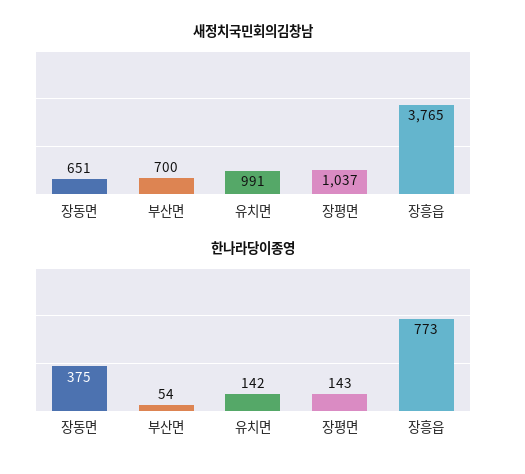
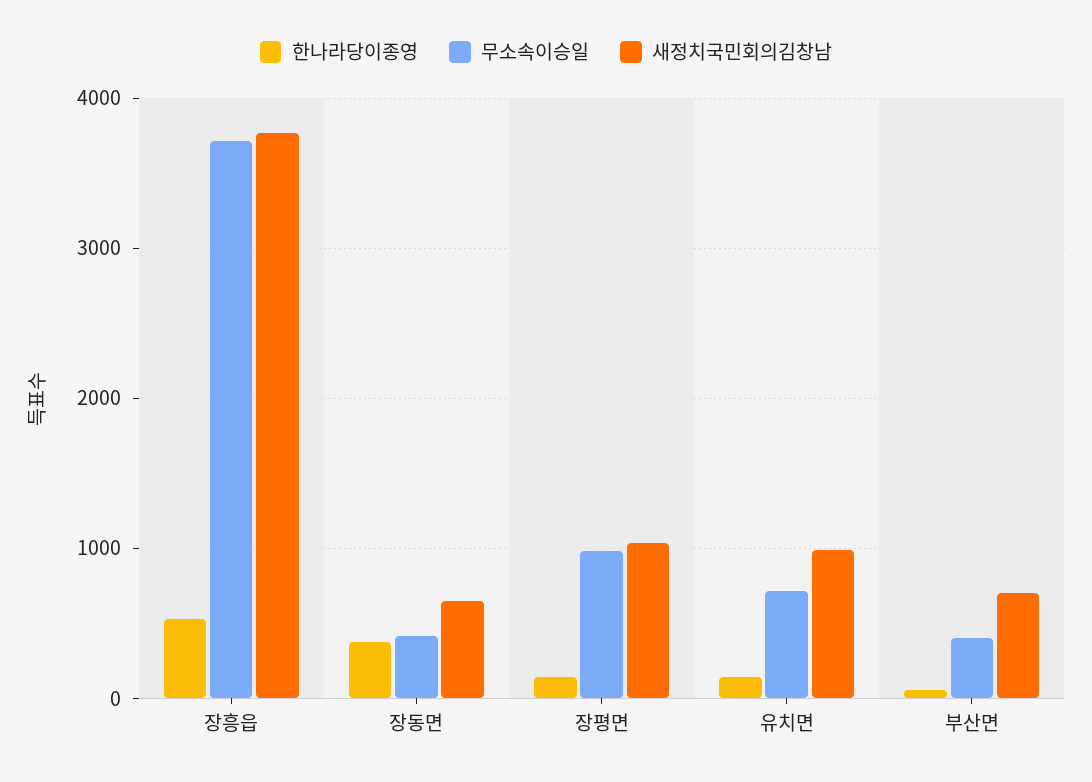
  {
    "새정치국민회의김창남": {
      "장동면": 651,
      "부산면": 700,
      "유치면": 991,
      "장평면": 1037,
      "장흥읍": 3765
    },
    "한나라당이종영": {
      "장동면": 375,
      "부산면": 54,
      "유치면": 142,
      "장평면": 143,
-     "장흥읍": 773
+     "장흥읍": 500
-   }
+   },
+   "무소속이승일": {
+     "장흥읍": 3700,
+     "장동면": 400,
+     "장평면": 1000,
+     "유치면": 700,
+     "부산면": 400
+   }
  }

